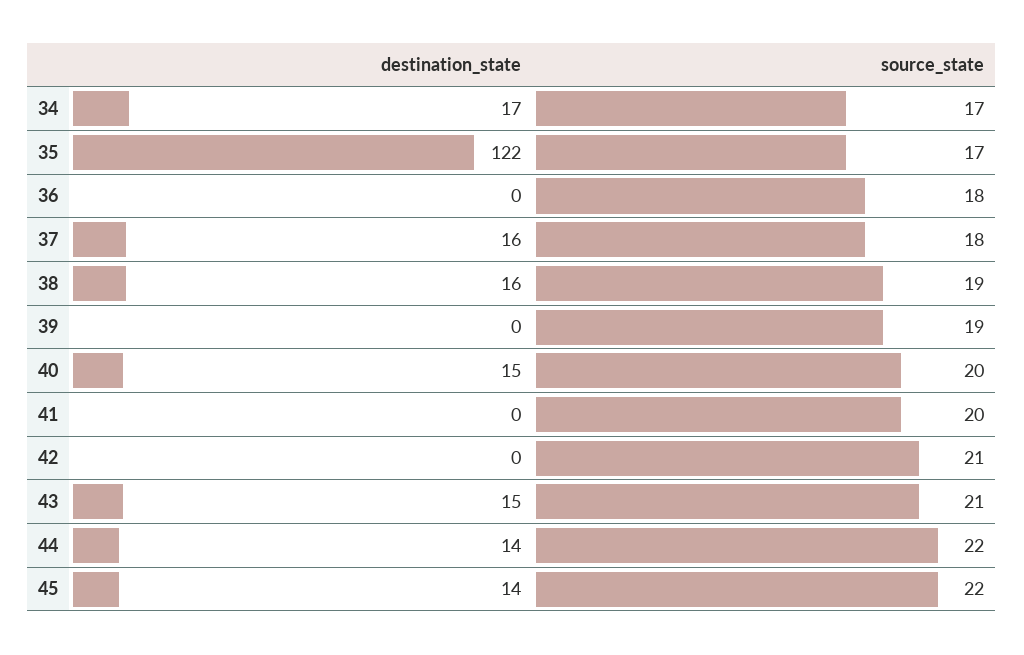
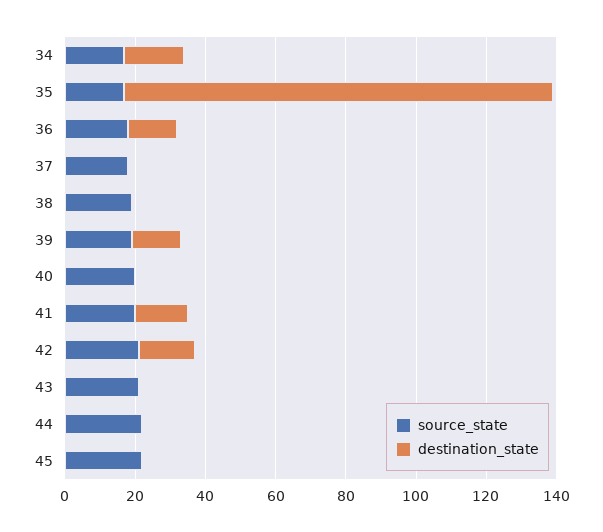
  {
    "destination_state": {
      "34": 17,
      "35": 122,
-     "36": 0,
+     "36": 15,
-     "37": 16,
+     "37": 0,
-     "38": 16,
+     "38": 0,
-     "39": 0,
+     "39": 15,
-     "40": 15,
+     "40": 0,
-     "41": 0,
+     "41": 15,
-     "42": 0,
+     "42": 15,
-     "43": 15,
+     "43": 0,
-     "44": 14,
+     "44": 0,
-     "45": 14
+     "45": 0
    },
    "source_state": {
      "34": 17,
      "35": 17,
      "36": 18,
      "37": 18,
      "38": 19,
      "39": 19,
      "40": 20,
      "41": 20,
      "42": 21,
      "43": 21,
      "44": 22,
      "45": 22
    }
  }

